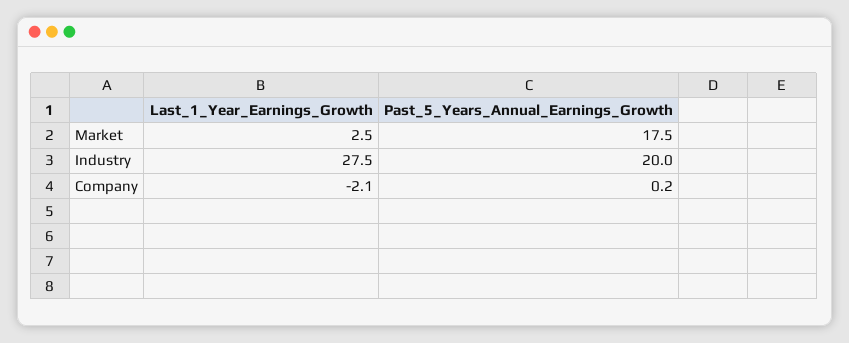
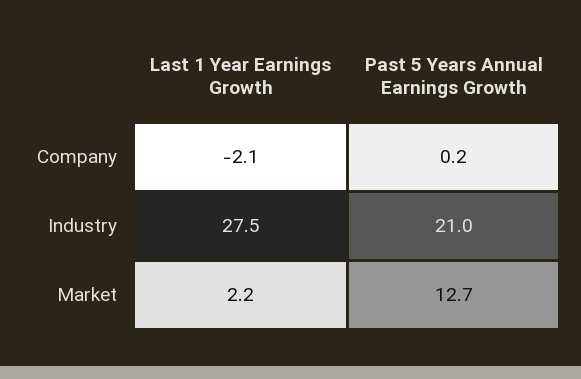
  {
    "Last_1_Year_Earnings_Growth": {
-     "Market": 2.5,
+     "Market": 2.2,
      "Industry": 27.5,
      "Company": -2.1
    },
    "Past_5_Years_Annual_Earnings_Growth": {
-     "Market": 17.5,
+     "Market": 12.7,
-     "Industry": 20,
+     "Industry": 21,
      "Company": 0.2
    }
  }

